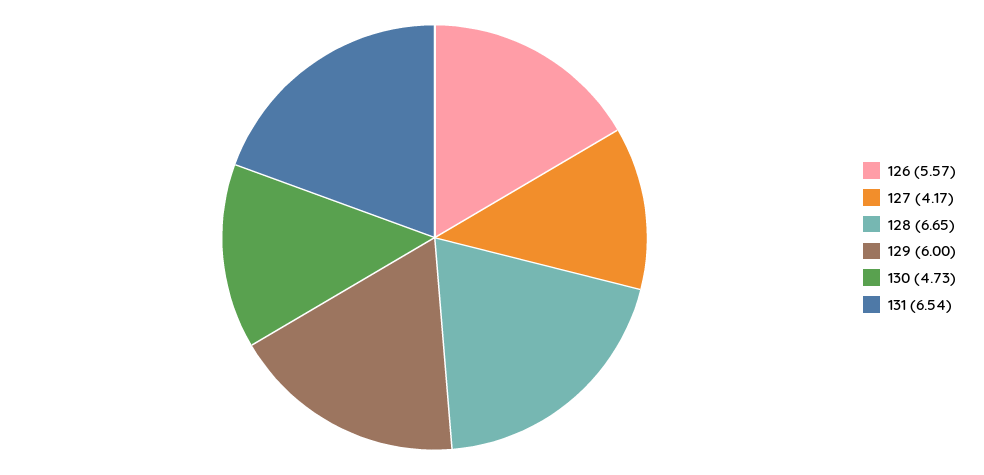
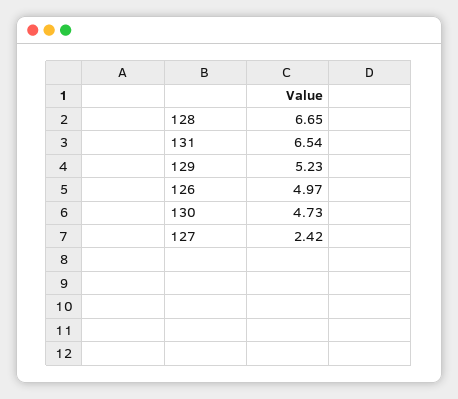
  {
-   "126": 5.57,
+   "126": 4.97,
-   "127": 4.17,
+   "127": 2.42,
    "128": 6.65,
-   "129": 6,
+   "129": 5.23,
    "130": 4.73,
    "131": 6.54
  }

